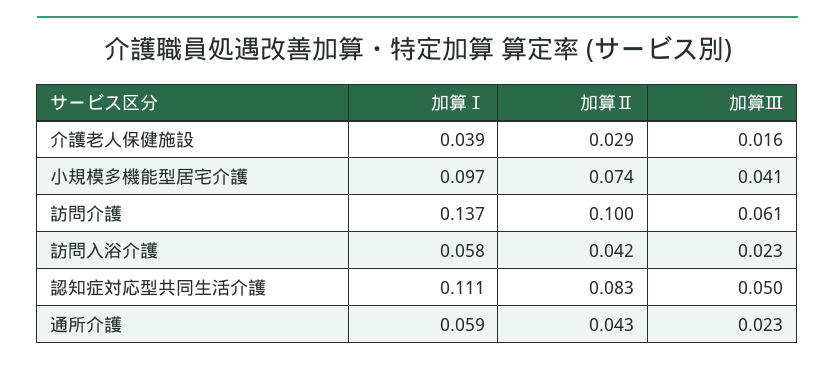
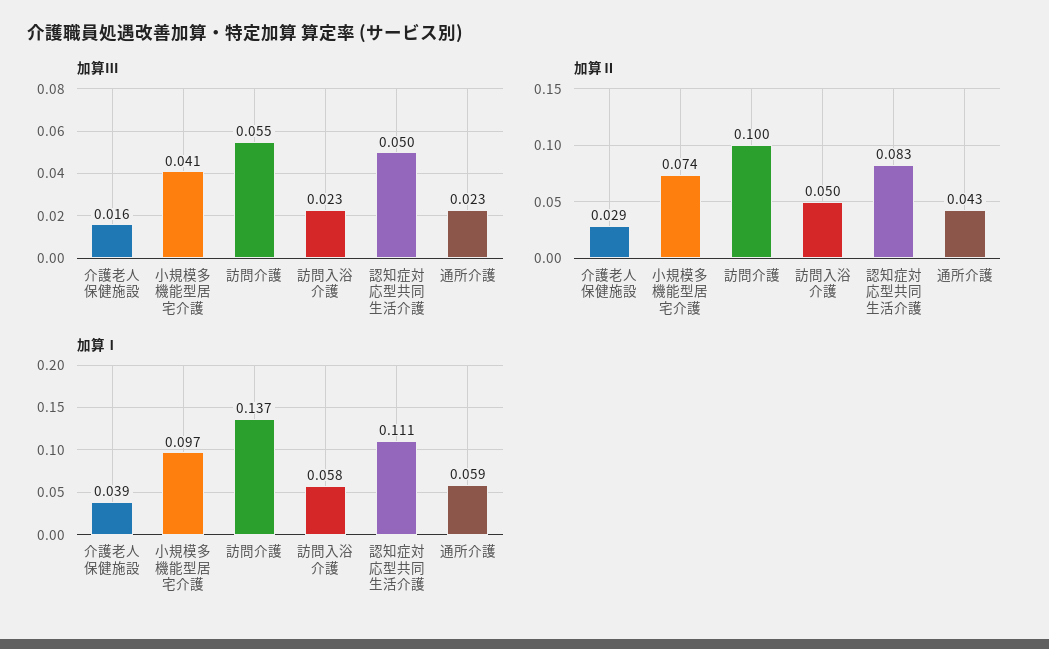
  {
    "加算Ⅰ": {
      "介護老人保健施設": 0.039,
      "小規模多機能型居宅介護": 0.097,
      "訪問介護": 0.137,
      "訪問入浴介護": 0.058,
      "認知症対応型共同生活介護": 0.111,
      "通所介護": 0.059
    },
    "加算Ⅱ": {
      "介護老人保健施設": 0.029,
      "小規模多機能型居宅介護": 0.074,
      "訪問介護": 0.1,
-     "訪問入浴介護": 0.042,
+     "訪問入浴介護": 0.05,
      "認知症対応型共同生活介護": 0.083,
      "通所介護": 0.043
    },
    "加算Ⅲ": {
      "介護老人保健施設": 0.016,
      "小規模多機能型居宅介護": 0.041,
-     "訪問介護": 0.061,
+     "訪問介護": 0.055,
      "訪問入浴介護": 0.023,
      "認知症対応型共同生活介護": 0.05,
      "通所介護": 0.023
    }
  }

